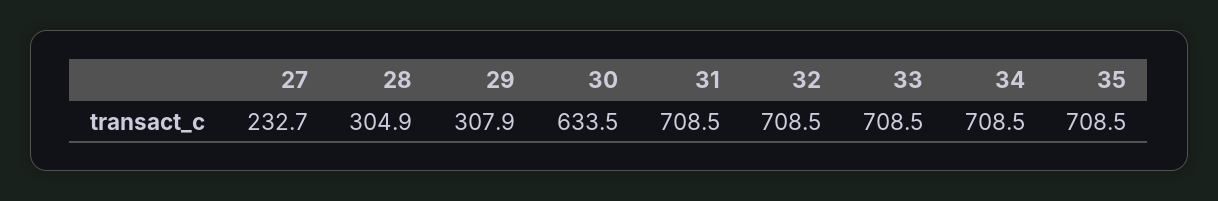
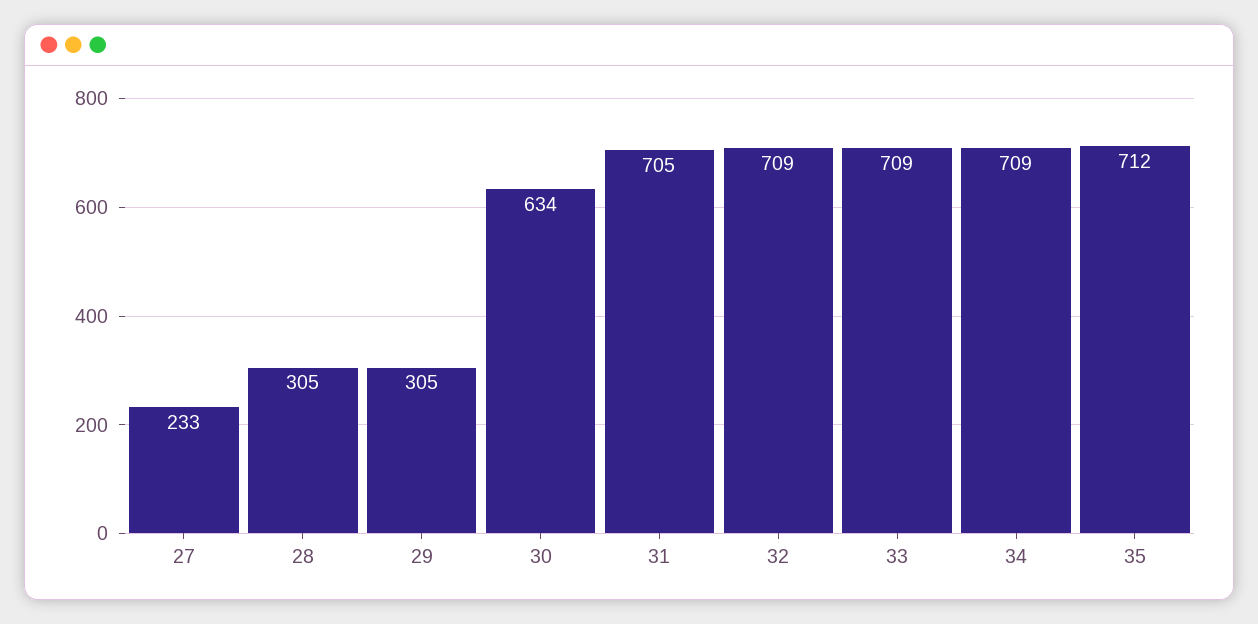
  {
    "27": 232.7,
    "28": 304.9,
-   "29": 307.9,
+   "29": 305,
    "30": 633.5,
-   "31": 708.5,
+   "31": 705,
    "32": 708.5,
    "33": 708.5,
    "34": 708.5,
-   "35": 708.5
+   "35": 712
  }

